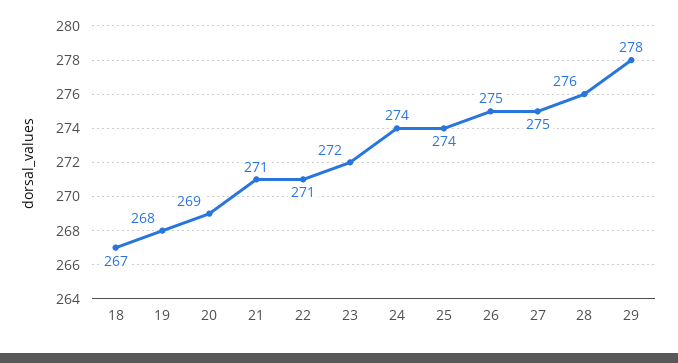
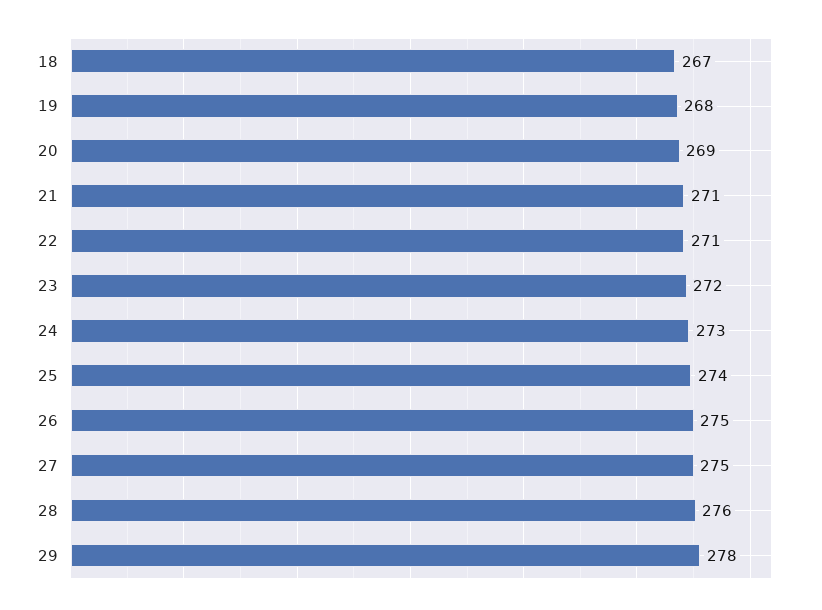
  {
    "18": 267,
    "19": 268,
    "20": 269,
    "21": 271,
    "22": 271,
    "23": 272,
-   "24": 274,
+   "24": 273,
    "25": 274,
    "26": 275,
    "27": 275,
    "28": 276,
    "29": 278
  }

